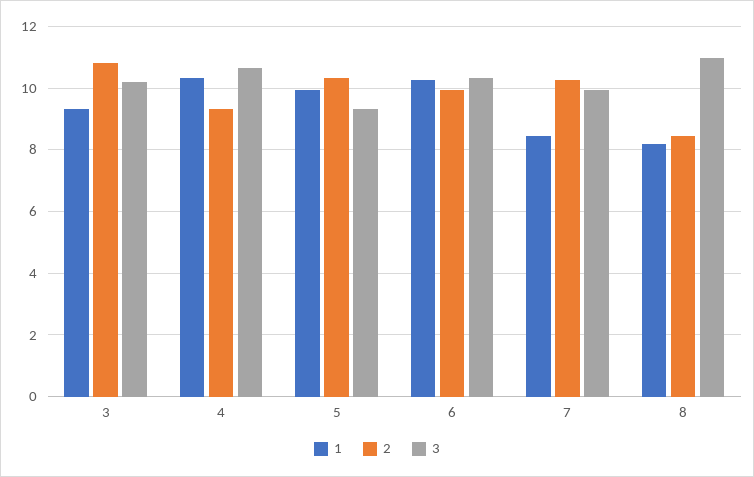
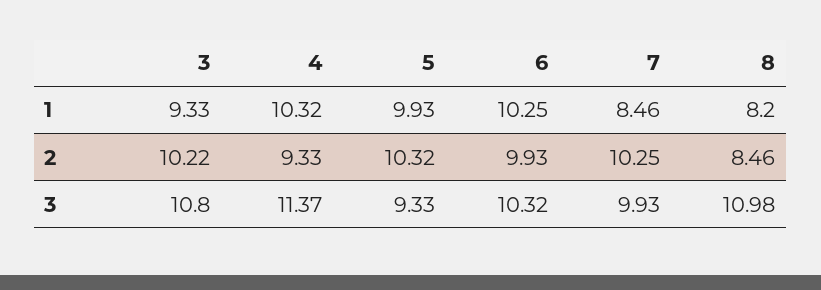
  {
    "1": {
      "3": 9.33,
      "4": 10.32,
      "5": 9.93,
      "6": 10.25,
      "7": 8.46,
      "8": 8.2
    },
    "2": {
-     "3": 10.8,
+     "3": 10.22,
      "4": 9.33,
      "5": 10.32,
      "6": 9.93,
      "7": 10.25,
      "8": 8.46
    },
    "3": {
-     "3": 10.2,
+     "3": 10.8,
-     "4": 10.6,
+     "4": 11.37,
      "5": 9.33,
      "6": 10.32,
      "7": 9.93,
      "8": 10.98
    }
  }

